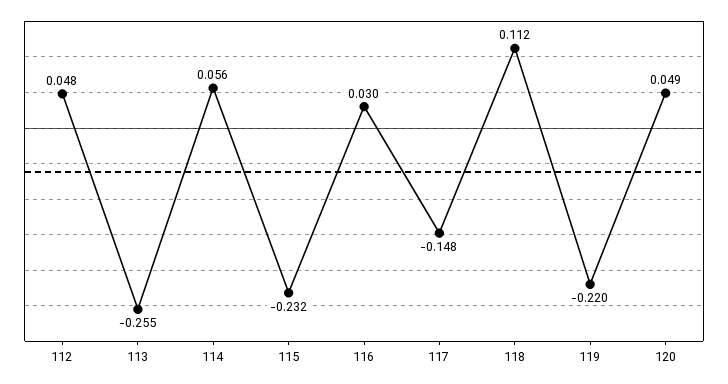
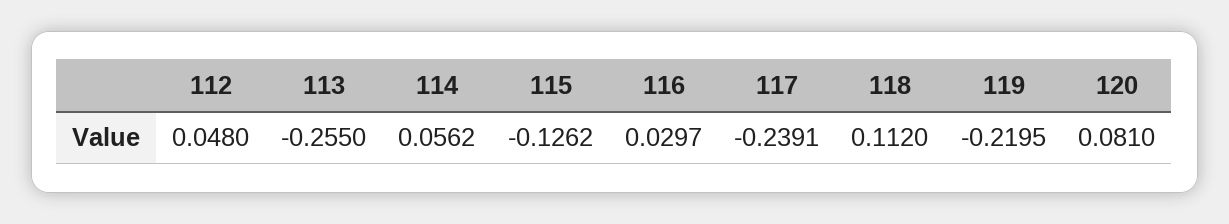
  {
    "112": 0.048,
    "113": -0.255,
    "114": 0.0562,
-   "115": -0.232,
+   "115": -0.1262,
    "116": 0.0297,
-   "117": -0.148,
+   "117": -0.2391,
    "118": 0.112,
    "119": -0.2195,
-   "120": 0.049
+   "120": 0.081
  }

